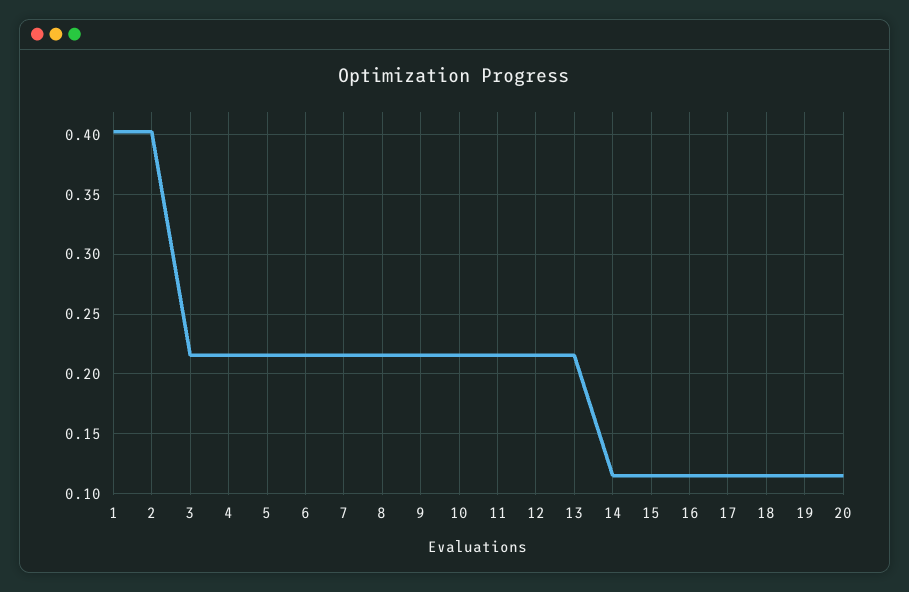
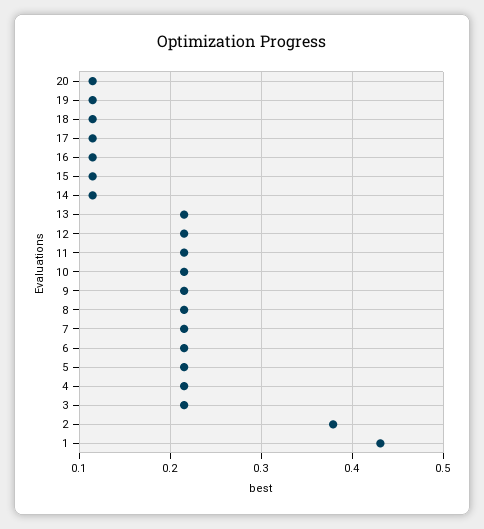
  {
-   "1": 0.4,
+   "1": 0.43,
-   "2": 0.4,
+   "2": 0.38,
    "3": 0.22,
    "4": 0.22,
    "5": 0.22,
    "6": 0.22,
    "7": 0.22,
    "8": 0.22,
    "9": 0.22,
    "10": 0.22,
    "11": 0.22,
    "12": 0.22,
    "13": 0.22,
    "14": 0.12,
    "15": 0.12,
    "16": 0.12,
    "17": 0.12,
    "18": 0.12,
    "19": 0.12,
    "20": 0.12
  }

